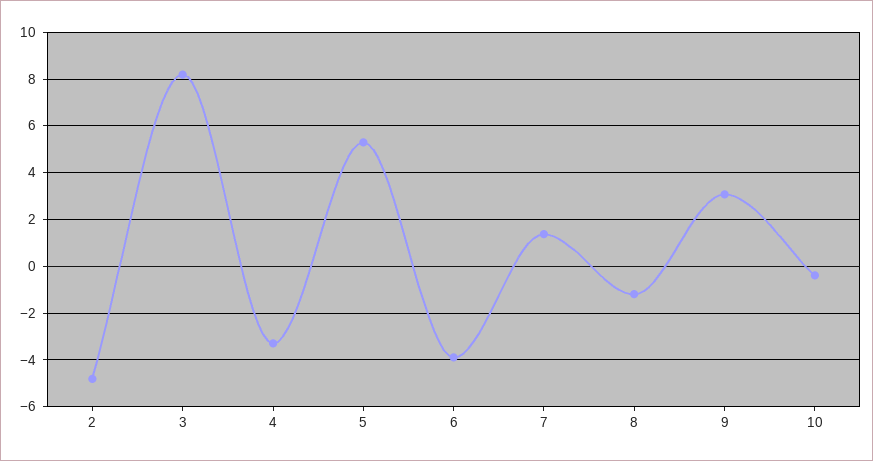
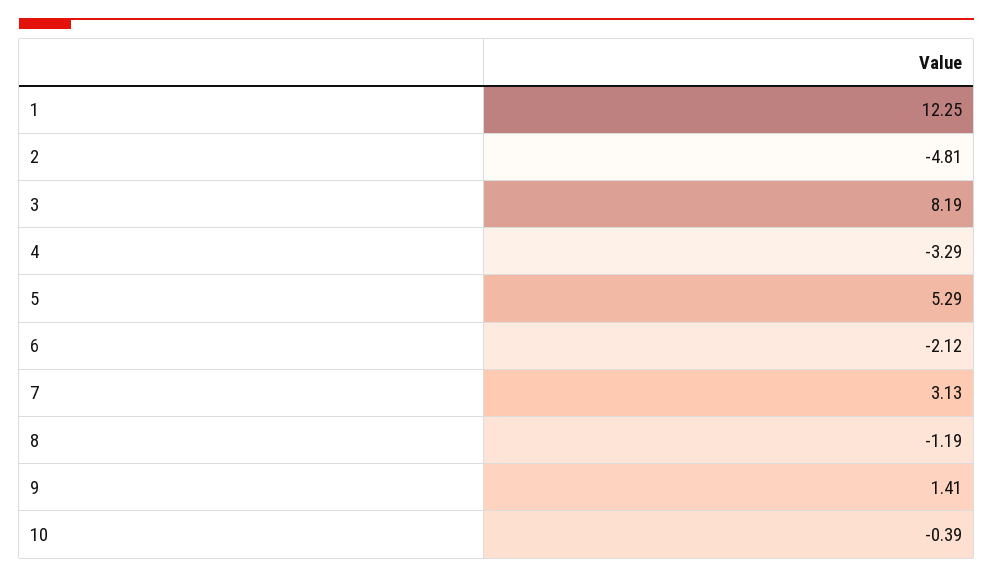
  {
    "2": -4.81,
    "3": 8.19,
    "4": -3.29,
    "5": 5.29,
-   "6": -4,
+   "6": -2.12,
-   "7": 1.5,
+   "7": 3.13,
    "8": -1.19,
-   "9": 3,
+   "9": 1.41,
-   "10": -0.39
+   "10": -0.39,
+   "1": 12.25
  }

